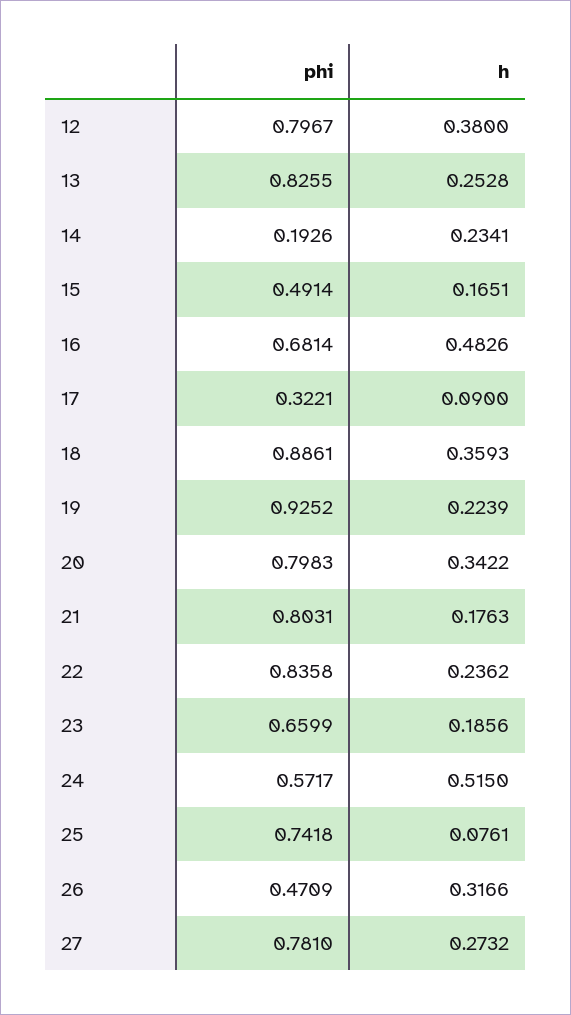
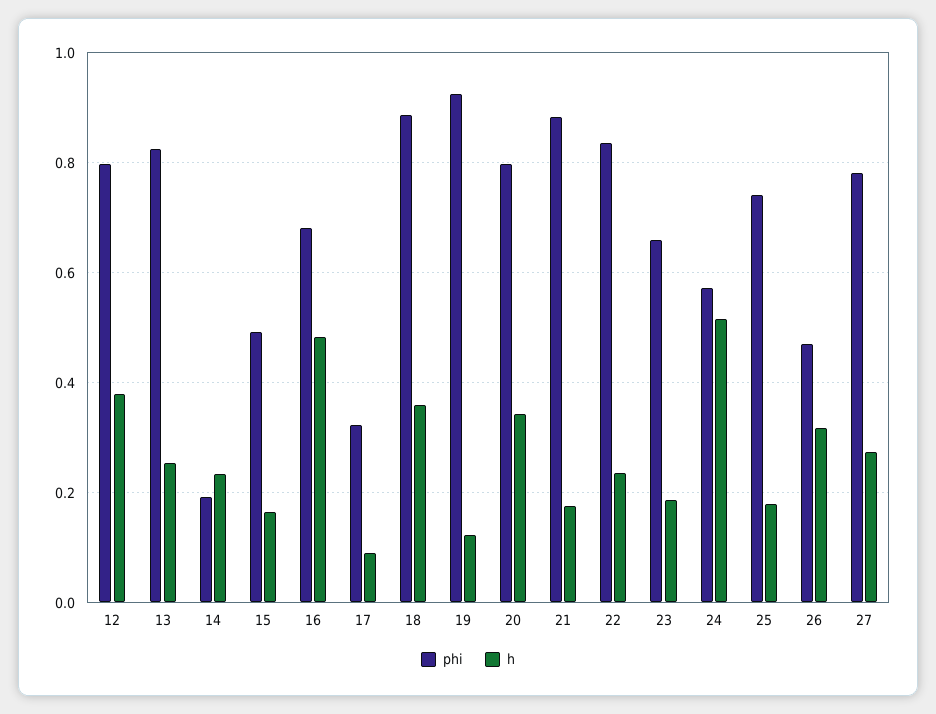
  {
    "phi": {
      "12": 0.7967,
      "13": 0.8255,
      "14": 0.1926,
      "15": 0.4914,
      "16": 0.6814,
      "17": 0.3221,
      "18": 0.8861,
      "19": 0.9252,
      "20": 0.7983,
-     "21": 0.8031,
+     "21": 0.88,
      "22": 0.8358,
      "23": 0.6599,
      "24": 0.5717,
      "25": 0.7418,
      "26": 0.4709,
      "27": 0.781
    },
    "h": {
      "12": 0.38,
      "13": 0.2528,
      "14": 0.2341,
      "15": 0.1651,
      "16": 0.4826,
      "17": 0.09,
      "18": 0.3593,
-     "19": 0.2239,
+     "19": 0.12,
      "20": 0.3422,
      "21": 0.1763,
      "22": 0.2362,
      "23": 0.1856,
      "24": 0.515,
-     "25": 0.0761,
+     "25": 0.18,
      "26": 0.3166,
      "27": 0.2732
    }
  }

